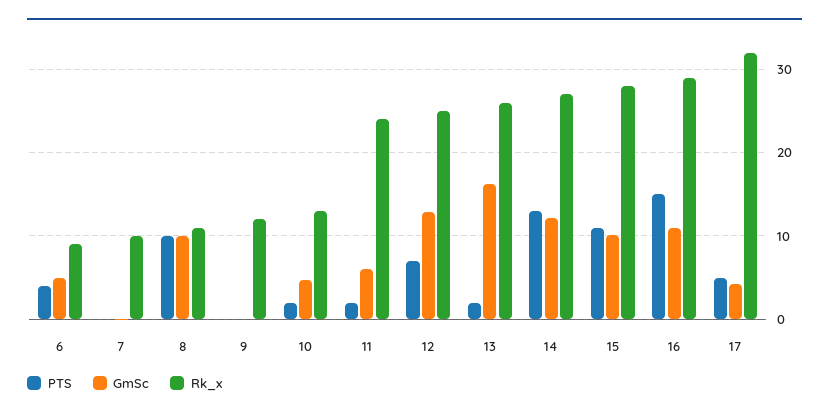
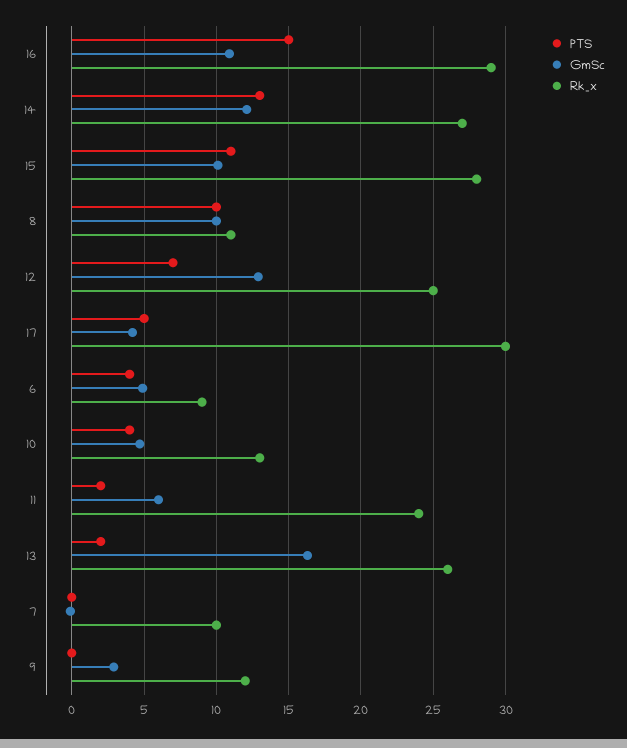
  {
    "PTS": {
      "6": 4,
      "7": 0,
      "8": 10,
      "9": 0,
-     "10": 2,
+     "10": 4,
      "11": 2,
      "12": 7,
      "13": 2,
      "14": 13,
      "15": 11,
      "16": 15,
      "17": 5
    },
    "GmSc": {
      "6": 5,
      "7": 0,
      "8": 10,
-     "9": 0,
+     "9": 3,
      "10": 4.5,
      "11": 6,
      "12": 13,
      "13": 16.5,
      "14": 12,
      "15": 10,
      "16": 11,
      "17": 4
    },
    "Rk_x": {
      "6": 9,
      "7": 10,
      "8": 11,
      "9": 12,
      "10": 13,
      "11": 24,
      "12": 25,
      "13": 26,
      "14": 27,
      "15": 28,
      "16": 29,
-     "17": 32
+     "17": 30
    }
  }

